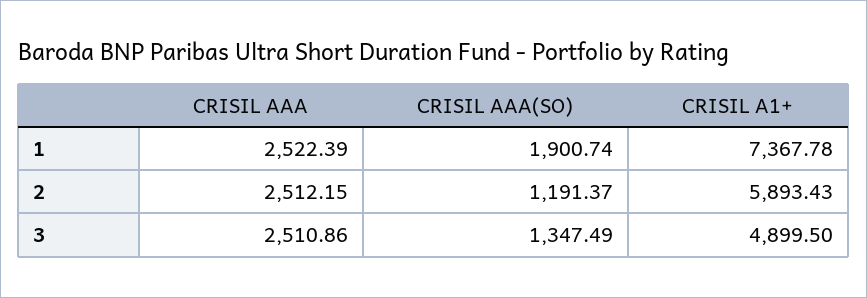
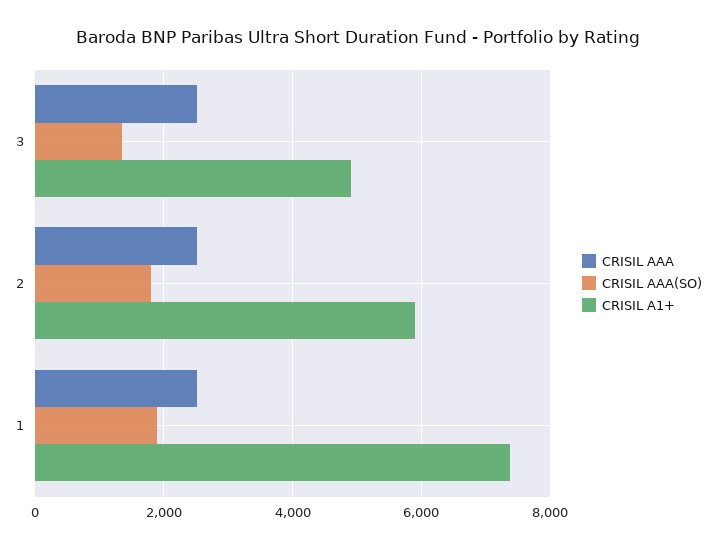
  {
    "CRISIL AAA": {
      "1": 2522.39,
      "2": 2512.15,
      "3": 2510.86
    },
    "CRISIL AAA(SO)": {
      "1": 1900.74,
-     "2": 1191.37,
+     "2": 1800,
      "3": 1347.49
    },
    "CRISIL A1+": {
      "1": 7367.78,
      "2": 5893.43,
      "3": 4899.5
    }
  }

